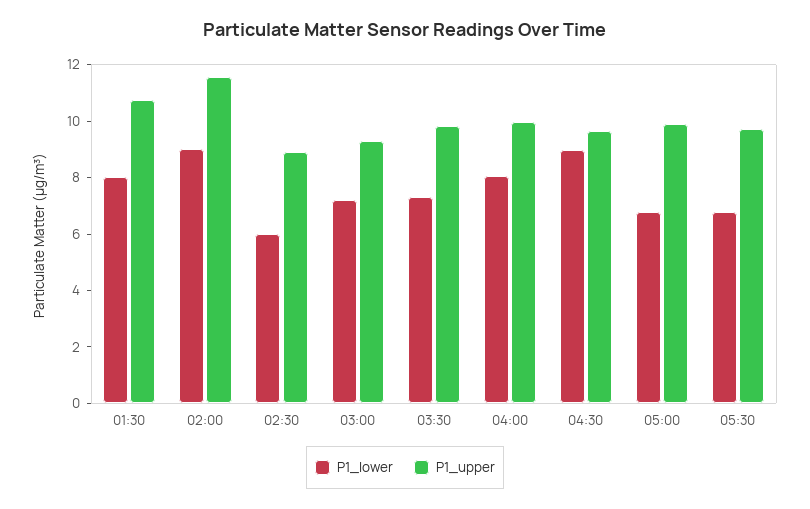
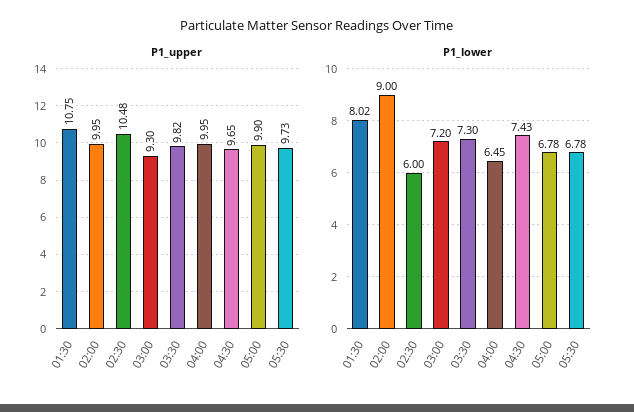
  {
    "P1_lower": {
      "01:30": 8.02,
      "02:00": 9,
      "02:30": 6,
      "03:00": 7.2,
      "03:30": 7.3,
-     "04:00": 8,
+     "04:00": 6.45,
-     "04:30": 9,
+     "04:30": 7.43,
      "05:00": 6.78,
      "05:30": 6.78
    },
    "P1_upper": {
      "01:30": 10.75,
-     "02:00": 11.5,
+     "02:00": 9.95,
-     "02:30": 9,
+     "02:30": 10.48,
      "03:00": 9.3,
      "03:30": 9.82,
      "04:00": 9.95,
      "04:30": 9.65,
      "05:00": 9.9,
      "05:30": 9.73
    }
  }

